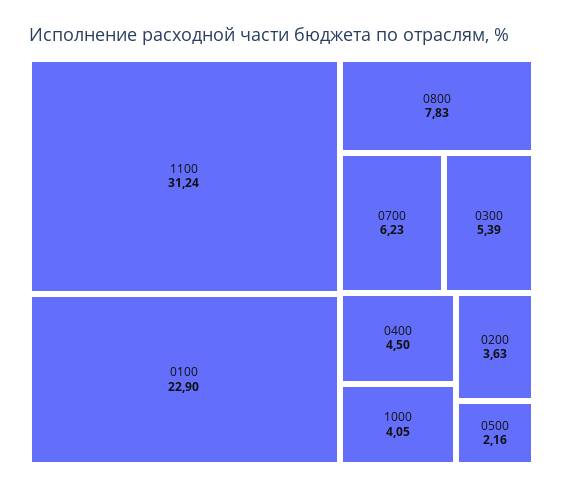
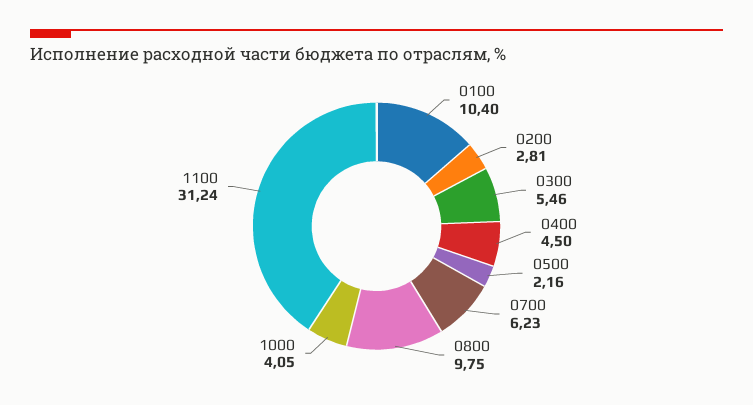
  {
    "1100": 31.24,
-   "0100": 22.9,
+   "0100": 10.4,
-   "0800": 7.83,
+   "0800": 9.75,
    "0700": 6.23,
-   "0300": 5.39,
+   "0300": 5.46,
    "0400": 4.5,
    "1000": 4.05,
-   "0200": 3.63,
+   "0200": 2.81,
    "0500": 2.16
  }

